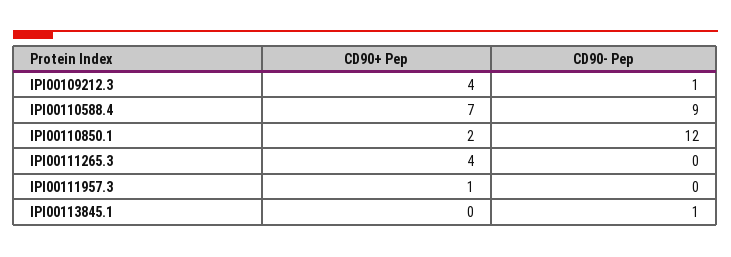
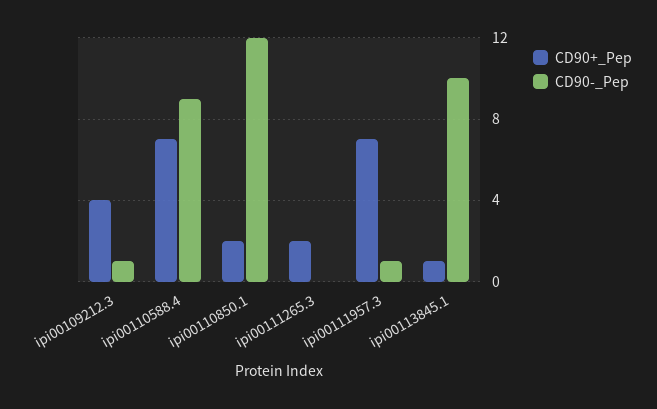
  {
    "CD90+ Pep": {
      "IPI00109212.3": 4,
      "IPI00110588.4": 7,
      "IPI00110850.1": 2,
-     "IPI00111265.3": 4,
+     "IPI00111265.3": 2,
-     "IPI00111957.3": 1,
+     "IPI00111957.3": 7,
-     "IPI00113845.1": 0
+     "IPI00113845.1": 1
    },
    "CD90- Pep": {
      "IPI00109212.3": 1,
      "IPI00110588.4": 9,
      "IPI00110850.1": 12,
      "IPI00111265.3": 0,
-     "IPI00111957.3": 0,
+     "IPI00111957.3": 1,
-     "IPI00113845.1": 1
+     "IPI00113845.1": 10
    }
  }

